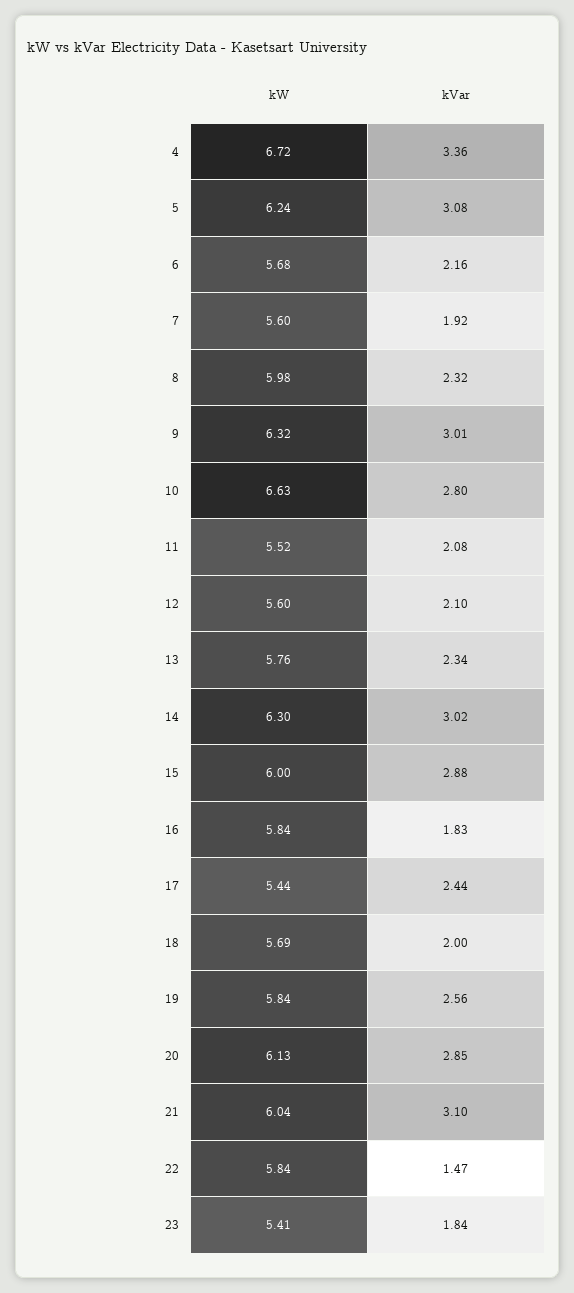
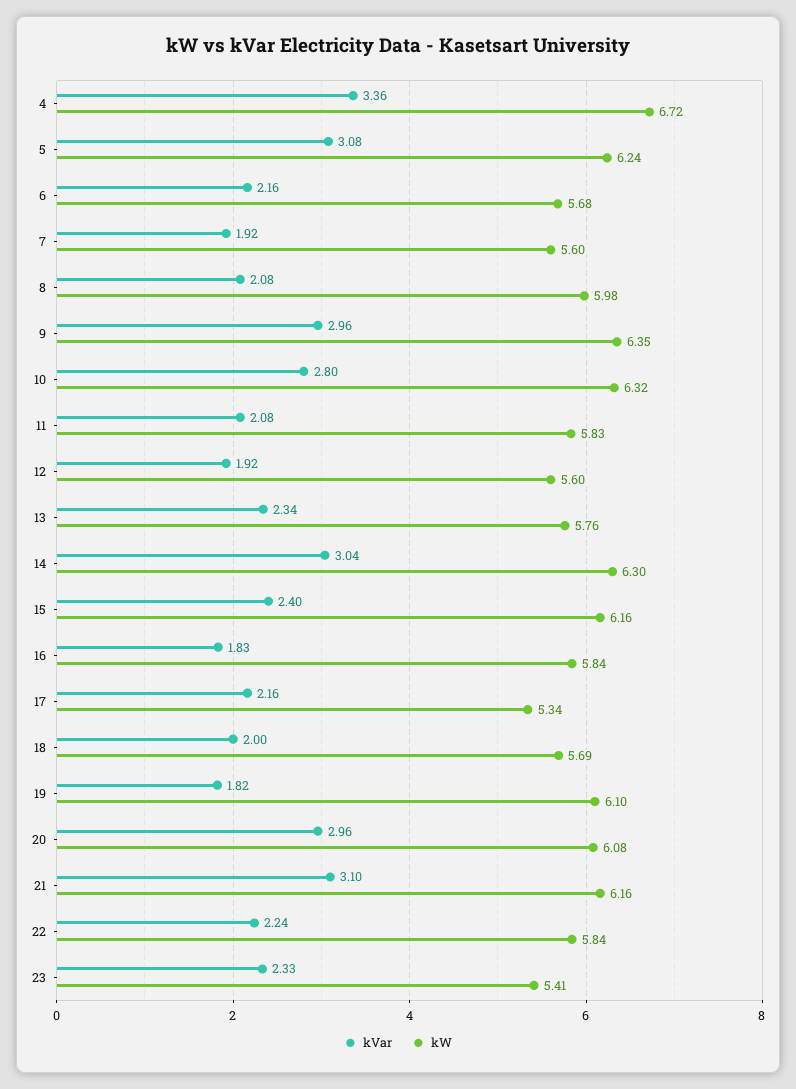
  {
    "kW": {
      "4": 6.72,
      "5": 6.24,
      "6": 5.68,
      "7": 5.6,
      "8": 5.98,
-     "9": 6.32,
+     "9": 6.35,
-     "10": 6.63,
+     "10": 6.32,
-     "11": 5.52,
+     "11": 5.83,
      "12": 5.6,
      "13": 5.76,
      "14": 6.3,
-     "15": 6,
+     "15": 6.16,
      "16": 5.84,
-     "17": 5.44,
+     "17": 5.34,
      "18": 5.69,
-     "19": 5.84,
+     "19": 6.1,
-     "20": 6.13,
+     "20": 6.08,
-     "21": 6.04,
+     "21": 6.16,
      "22": 5.84,
      "23": 5.41
    },
    "kVar": {
      "4": 3.36,
      "5": 3.08,
      "6": 2.16,
      "7": 1.92,
-     "8": 2.32,
+     "8": 2.08,
-     "9": 3.01,
+     "9": 2.96,
      "10": 2.8,
      "11": 2.08,
-     "12": 2.1,
+     "12": 1.92,
      "13": 2.34,
-     "14": 3.02,
+     "14": 3.04,
-     "15": 2.88,
+     "15": 2.4,
      "16": 1.83,
-     "17": 2.44,
+     "17": 2.16,
      "18": 2,
-     "19": 2.56,
+     "19": 1.82,
-     "20": 2.85,
+     "20": 2.96,
      "21": 3.1,
-     "22": 1.47,
+     "22": 2.24,
-     "23": 1.84
+     "23": 2.33
    }
  }

